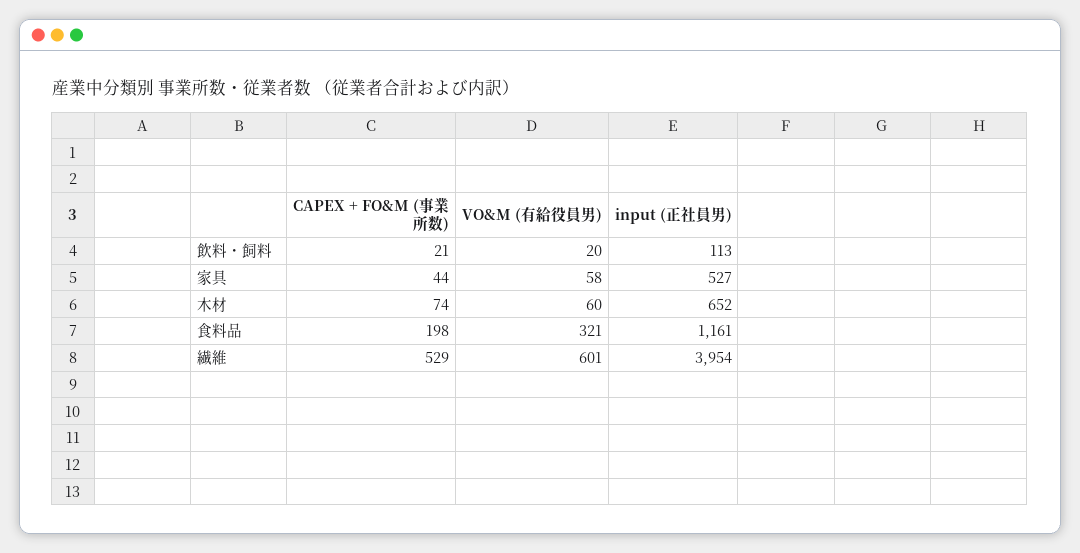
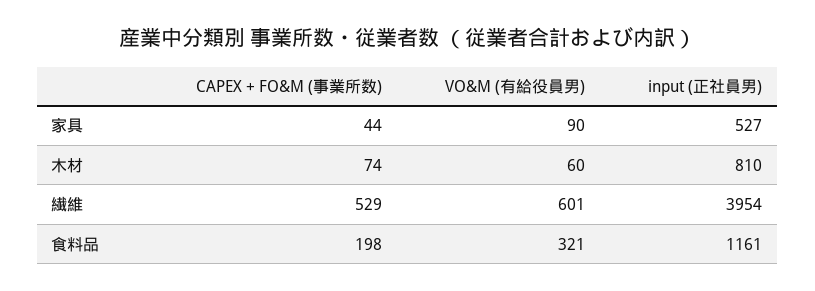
  {
    "CAPEX + FO&M (事業所数)": {
-     "飲料・飼料": 21,
      "家具": 44,
      "木材": 74,
      "食料品": 198,
      "繊維": 529
    },
    "VO&M (有給役員男)": {
-     "飲料・飼料": 20,
-     "家具": 58,
+     "家具": 90,
      "木材": 60,
      "食料品": 321,
      "繊維": 601
    },
    "input (正社員男)": {
-     "飲料・飼料": 113,
      "家具": 527,
-     "木材": 652,
+     "木材": 810,
      "食料品": 1161,
      "繊維": 3954
    }
  }

